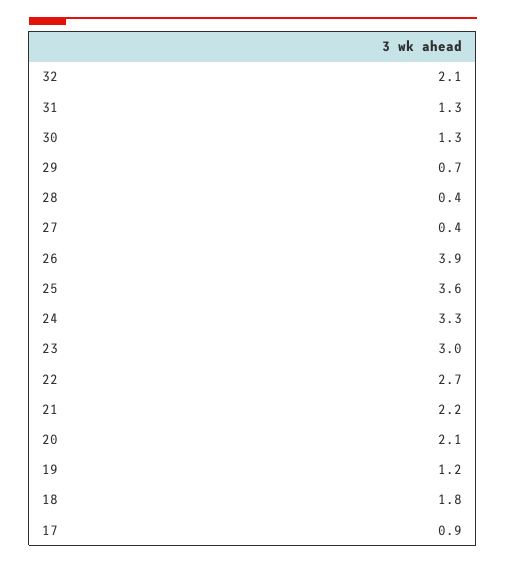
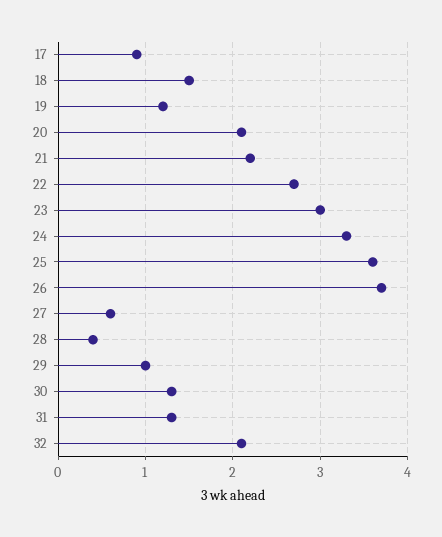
  {
    "32": 2.1,
    "31": 1.3,
    "30": 1.3,
-   "29": 0.7,
+   "29": 1,
    "28": 0.4,
-   "27": 0.4,
+   "27": 0.6,
-   "26": 3.9,
+   "26": 3.7,
    "25": 3.6,
    "24": 3.3,
    "23": 3,
    "22": 2.7,
    "21": 2.2,
    "20": 2.1,
    "19": 1.2,
-   "18": 1.8,
+   "18": 1.5,
    "17": 0.9
  }

